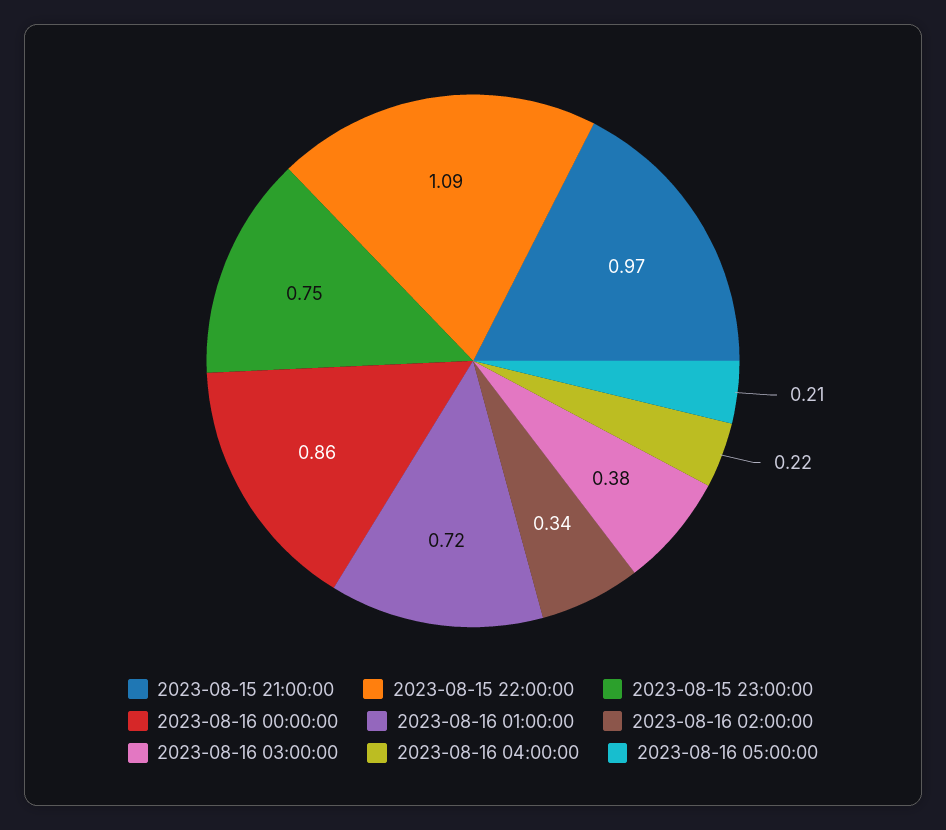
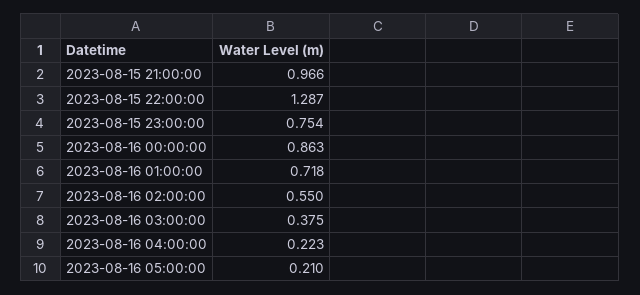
  {
    "2023-08-15 21:00:00": 0.966,
-   "2023-08-15 22:00:00": 1.09,
+   "2023-08-15 22:00:00": 1.287,
    "2023-08-15 23:00:00": 0.754,
    "2023-08-16 00:00:00": 0.863,
    "2023-08-16 01:00:00": 0.718,
-   "2023-08-16 02:00:00": 0.34,
+   "2023-08-16 02:00:00": 0.55,
    "2023-08-16 03:00:00": 0.375,
    "2023-08-16 04:00:00": 0.223,
    "2023-08-16 05:00:00": 0.21
  }

